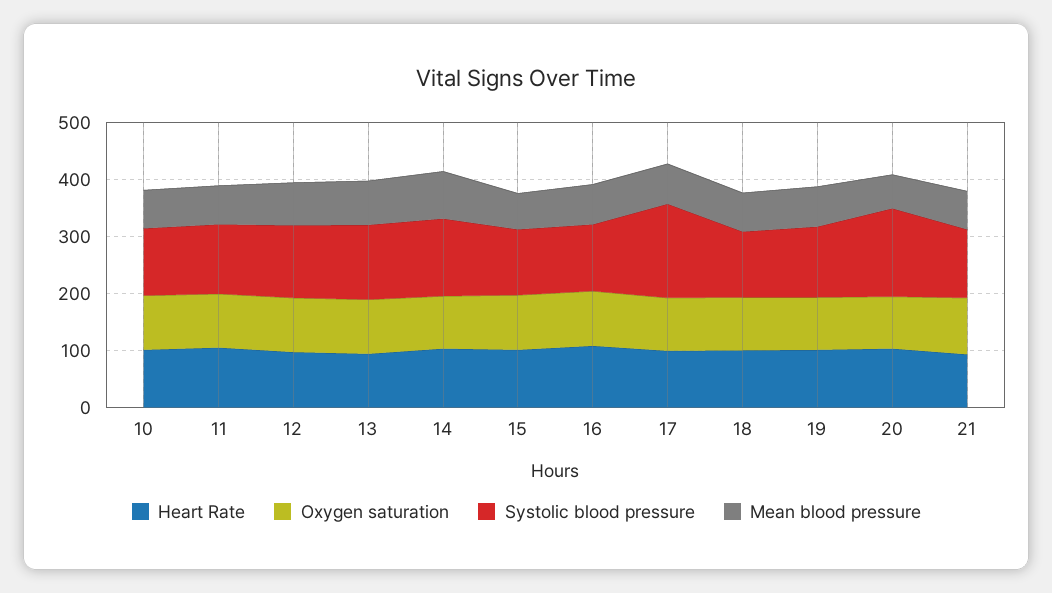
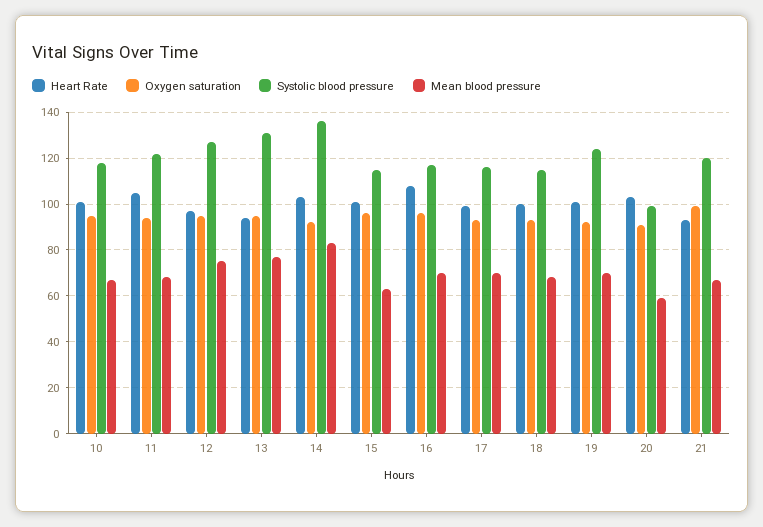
  {
    "Heart Rate": {
      "10": 100,
      "11": 105,
      "12": 95,
      "13": 95,
      "14": 105,
      "15": 100,
      "16": 110,
      "17": 100,
      "18": 100,
      "19": 100,
      "20": 105,
      "21": 95
    },
    "Oxygen saturation": {
      "10": 95,
      "11": 95,
      "12": 95,
      "13": 95,
      "14": 90,
      "15": 95,
      "16": 95,
      "17": 95,
      "18": 95,
      "19": 90,
      "20": 90,
      "21": 100
    },
    "Systolic blood pressure": {
      "10": 120,
      "11": 120,
      "12": 125,
      "13": 130,
      "14": 135,
      "15": 115,
      "16": 115,
-     "17": 160,
+     "17": 115,
      "18": 115,
      "19": 125,
-     "20": 160,
+     "20": 100,
      "21": 120
    },
    "Mean blood pressure": {
      "10": 65,
      "11": 70,
      "12": 75,
      "13": 75,
      "14": 85,
      "15": 65,
      "16": 70,
      "17": 70,
      "18": 70,
      "19": 70,
      "20": 60,
      "21": 65
    }
  }

